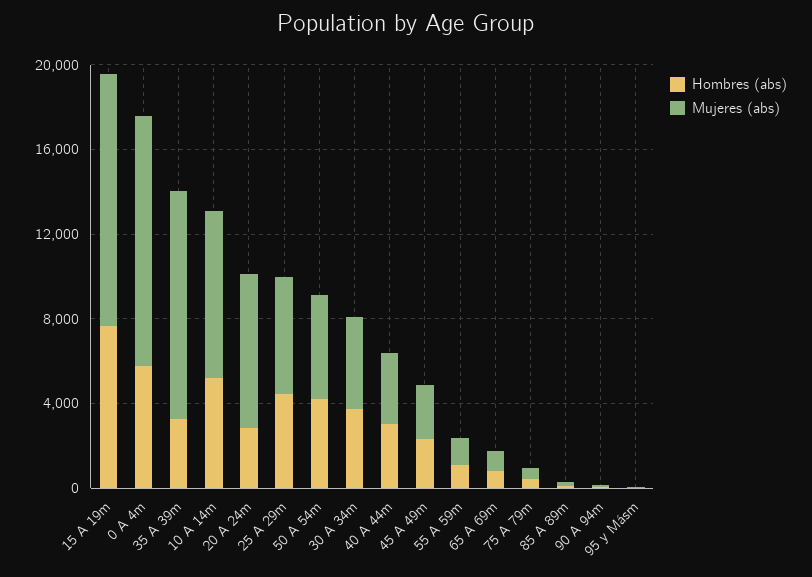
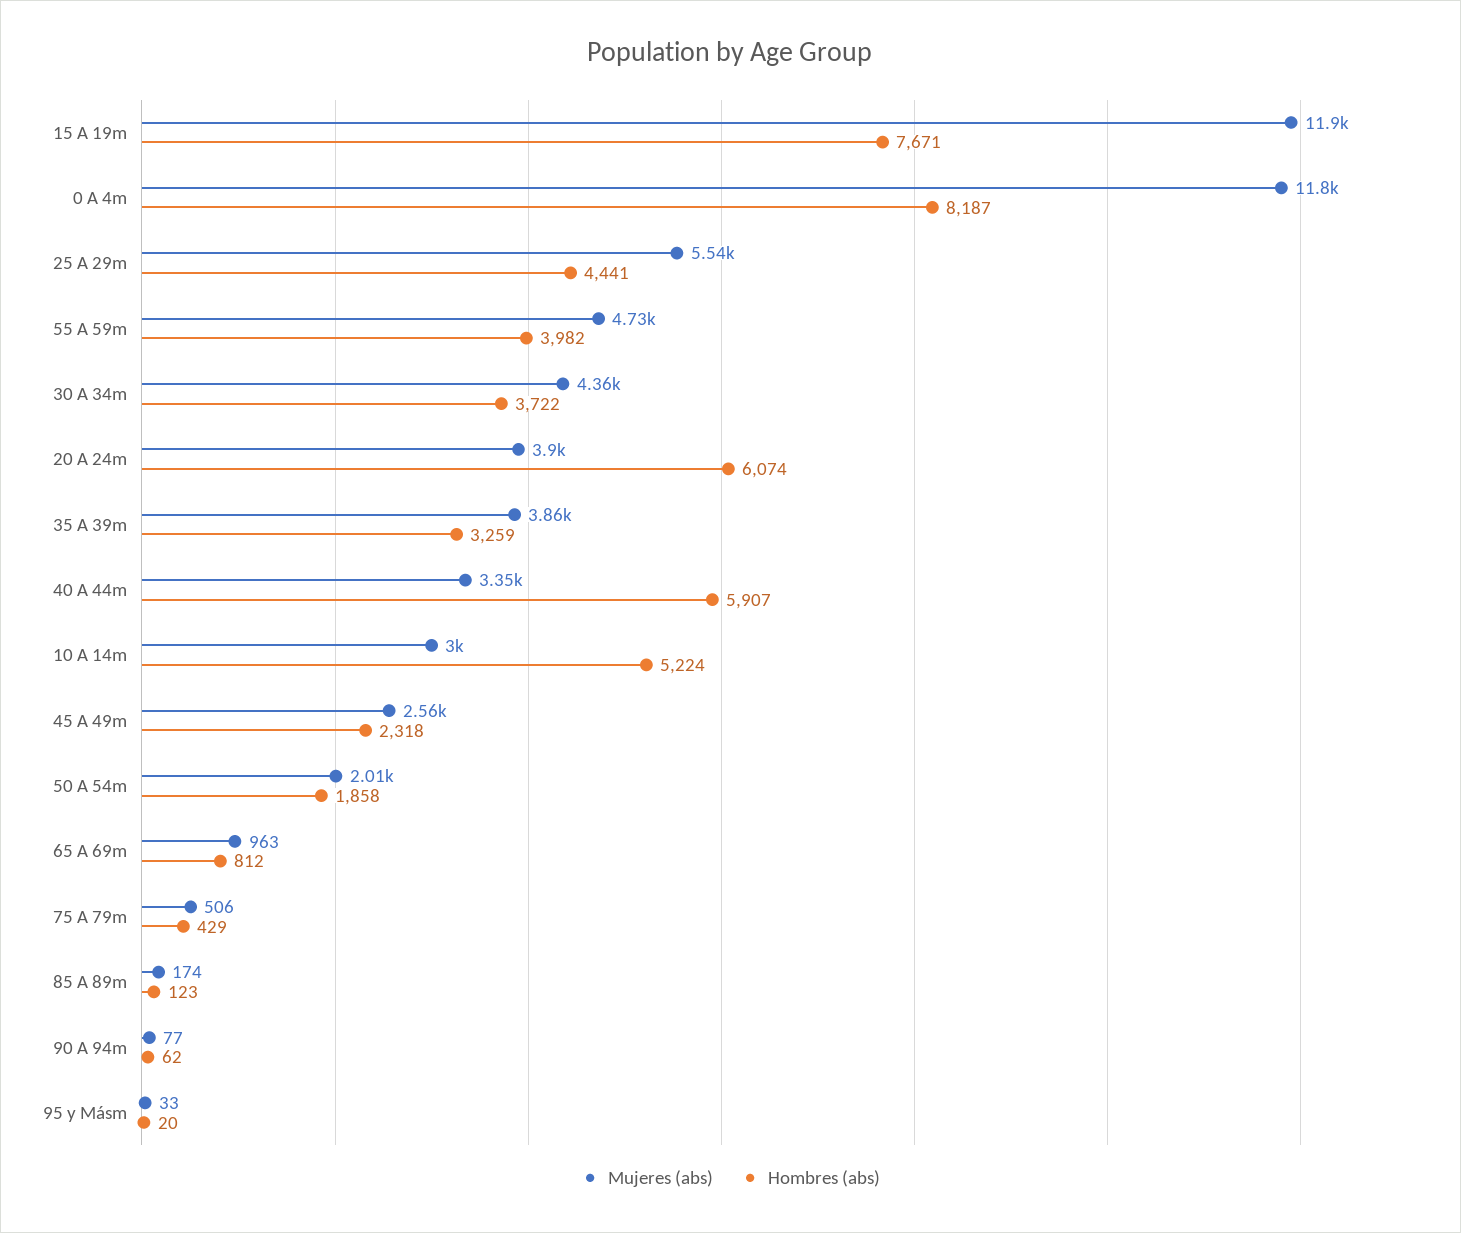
  {
    "Hombres (abs)": {
      "15 A 19m": 7671,
-     "0 A 4m": 6000,
+     "0 A 4m": 8187,
      "35 A 39m": 3259,
      "10 A 14m": 5224,
-     "20 A 24m": 3000,
+     "20 A 24m": 6074,
      "25 A 29m": 4441,
-     "50 A 54m": 4000,
+     "50 A 54m": 1858,
      "30 A 34m": 3722,
-     "40 A 44m": 3000,
+     "40 A 44m": 5907,
      "45 A 49m": 2318,
-     "55 A 59m": 1000,
+     "55 A 59m": 3982,
      "65 A 69m": 812,
      "75 A 79m": 429,
      "85 A 89m": 123,
      "90 A 94m": 62,
      "95 y Másm": 20
    },
    "Mujeres (abs)": {
      "15 A 19m": 11900,
      "0 A 4m": 11800,
-     "35 A 39m": 11000,
+     "35 A 39m": 3860,
-     "10 A 14m": 8000,
+     "10 A 14m": 3000,
-     "20 A 24m": 7000,
+     "20 A 24m": 3900,
      "25 A 29m": 5540,
-     "50 A 54m": 5000,
+     "50 A 54m": 2010,
      "30 A 34m": 4360,
      "40 A 44m": 3350,
      "45 A 49m": 2560,
-     "55 A 59m": 1000,
+     "55 A 59m": 4730,
      "65 A 69m": 963,
      "75 A 79m": 506,
      "85 A 89m": 174,
      "90 A 94m": 77,
      "95 y Másm": 33
    }
  }

